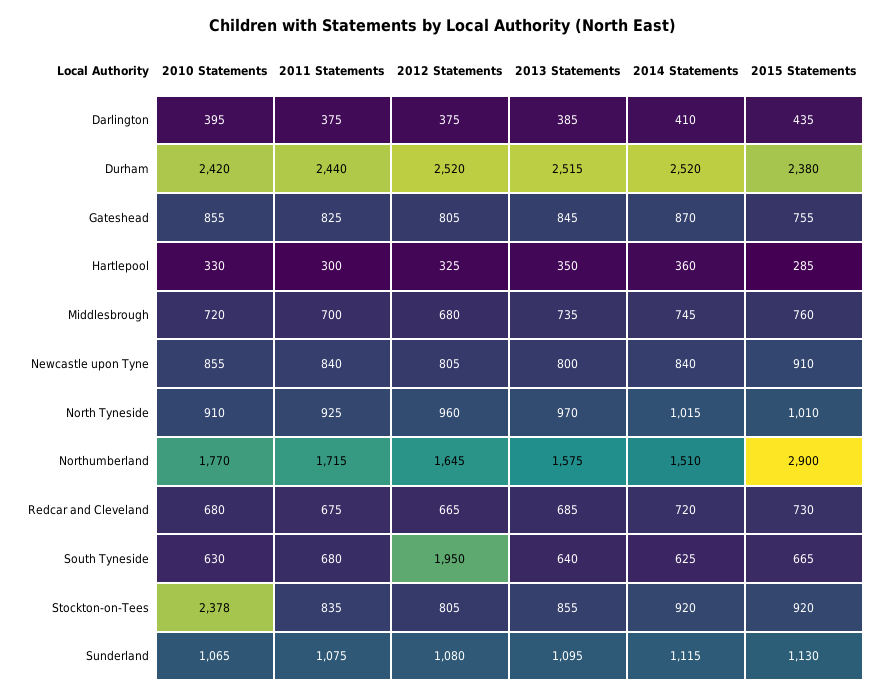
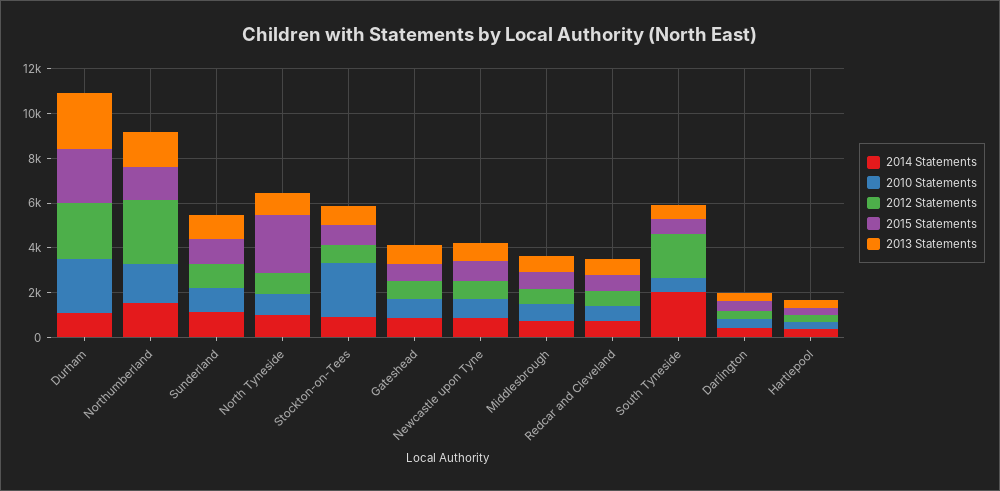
  {
    "2010 Statements": {
      "Darlington": 395,
      "Durham": 2420,
      "Gateshead": 855,
      "Hartlepool": 330,
      "Middlesbrough": 720,
      "Newcastle upon Tyne": 855,
      "North Tyneside": 910,
      "Northumberland": 1770,
      "Redcar and Cleveland": 680,
      "South Tyneside": 630,
      "Stockton-on-Tees": 2378,
      "Sunderland": 1065
    },
-   "2011 Statements": {
-     "Darlington": 375,
-     "Durham": 2440,
-     "Gateshead": 825,
-     "Hartlepool": 300,
-     "Middlesbrough": 700,
-     "Newcastle upon Tyne": 840,
-     "North Tyneside": 925,
-     "Northumberland": 1715,
-     "Redcar and Cleveland": 675,
-     "South Tyneside": 680,
-     "Stockton-on-Tees": 835,
-     "Sunderland": 1075
-   },
    "2012 Statements": {
      "Darlington": 375,
      "Durham": 2520,
      "Gateshead": 805,
      "Hartlepool": 325,
      "Middlesbrough": 680,
      "Newcastle upon Tyne": 805,
      "North Tyneside": 960,
-     "Northumberland": 1645,
+     "Northumberland": 3000,
      "Redcar and Cleveland": 665,
      "South Tyneside": 1950,
      "Stockton-on-Tees": 805,
      "Sunderland": 1080
    },
    "2013 Statements": {
      "Darlington": 385,
      "Durham": 2515,
      "Gateshead": 845,
      "Hartlepool": 350,
      "Middlesbrough": 735,
      "Newcastle upon Tyne": 800,
      "North Tyneside": 970,
      "Northumberland": 1575,
      "Redcar and Cleveland": 685,
      "South Tyneside": 640,
      "Stockton-on-Tees": 855,
      "Sunderland": 1095
    },
    "2014 Statements": {
      "Darlington": 410,
-     "Durham": 2520,
+     "Durham": 1000,
      "Gateshead": 870,
      "Hartlepool": 360,
      "Middlesbrough": 745,
      "Newcastle upon Tyne": 840,
      "North Tyneside": 1015,
      "Northumberland": 1510,
      "Redcar and Cleveland": 720,
-     "South Tyneside": 625,
+     "South Tyneside": 2000,
      "Stockton-on-Tees": 920,
      "Sunderland": 1115
    },
    "2015 Statements": {
      "Darlington": 435,
      "Durham": 2380,
      "Gateshead": 755,
      "Hartlepool": 285,
      "Middlesbrough": 760,
      "Newcastle upon Tyne": 910,
-     "North Tyneside": 1010,
+     "North Tyneside": 2500,
-     "Northumberland": 2900,
+     "Northumberland": 1500,
      "Redcar and Cleveland": 730,
      "South Tyneside": 665,
      "Stockton-on-Tees": 920,
      "Sunderland": 1130
    }
  }

